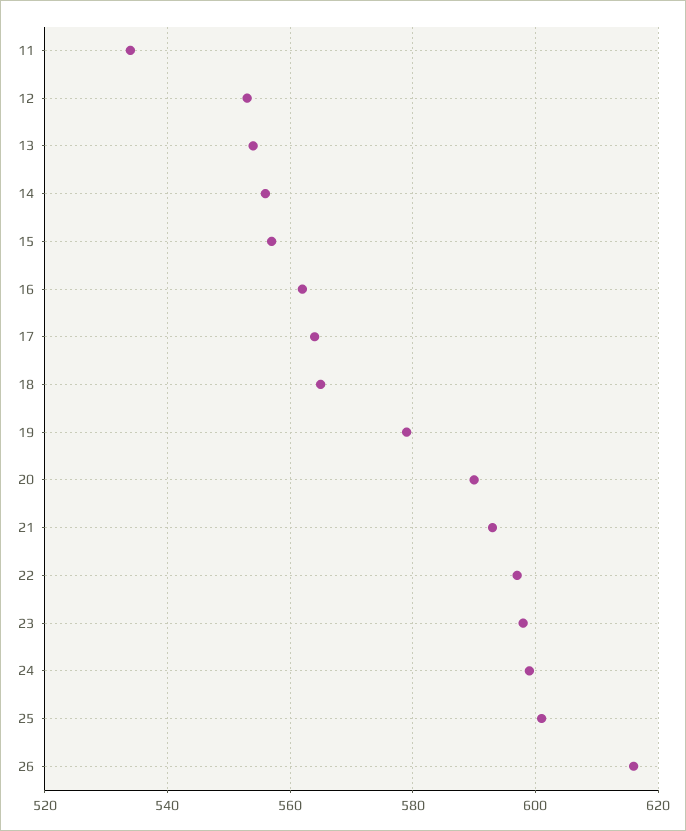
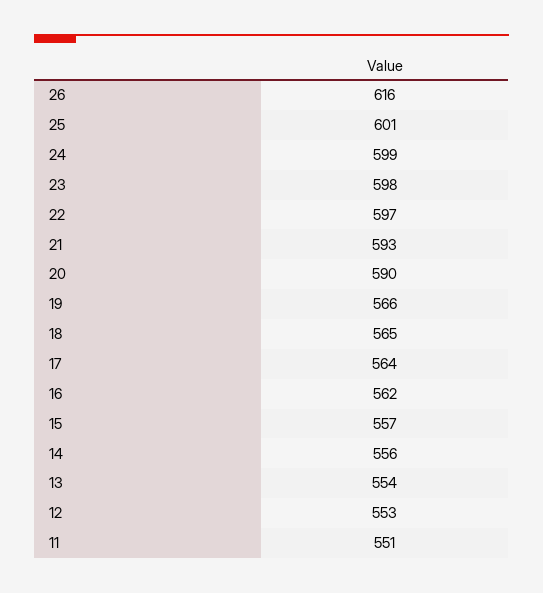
  {
-   "11": 535,
+   "11": 551,
    "12": 553,
    "13": 554,
    "14": 556,
    "15": 557,
    "16": 562,
    "17": 564,
    "18": 565,
-   "19": 580,
+   "19": 566,
    "20": 590,
    "21": 593,
    "22": 597,
    "23": 598,
    "24": 599,
    "25": 601,
    "26": 616
  }

